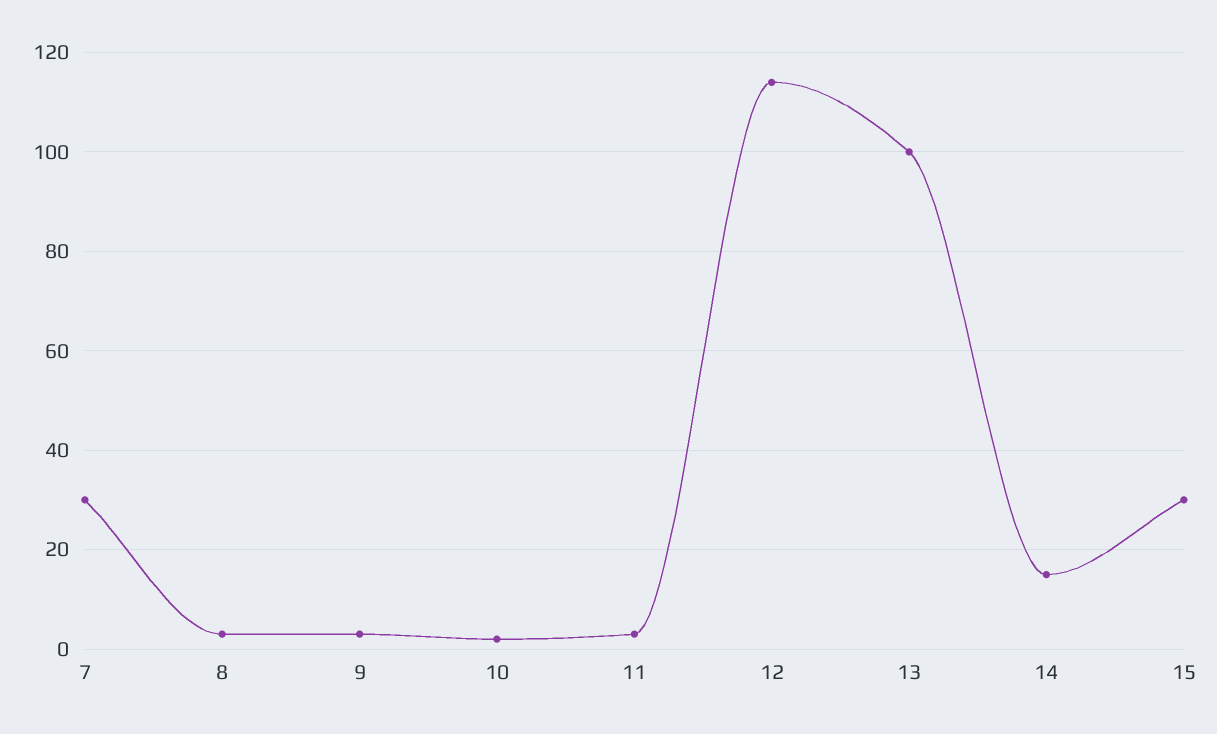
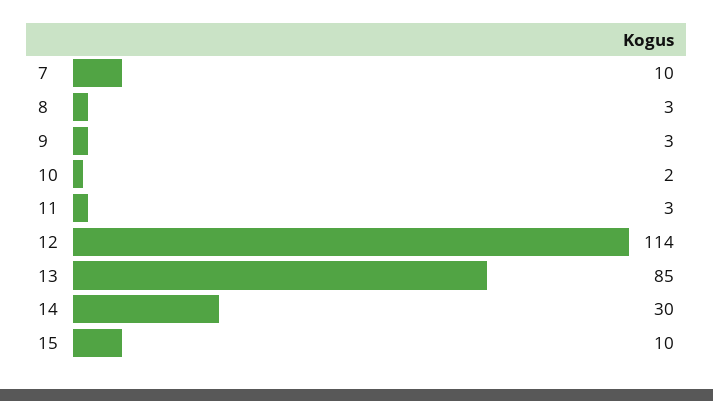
  {
-   "7": 30,
+   "7": 10,
    "8": 3,
    "9": 3,
    "10": 2,
    "11": 3,
    "12": 114,
-   "13": 100,
+   "13": 85,
-   "14": 15,
+   "14": 30,
-   "15": 30
+   "15": 10
  }

